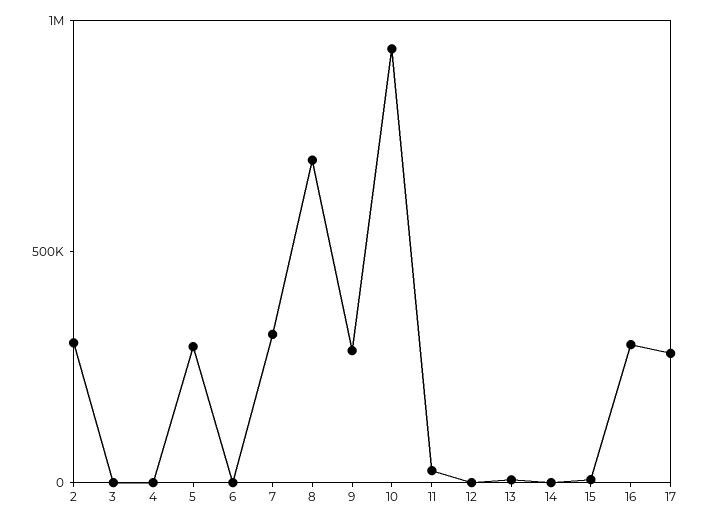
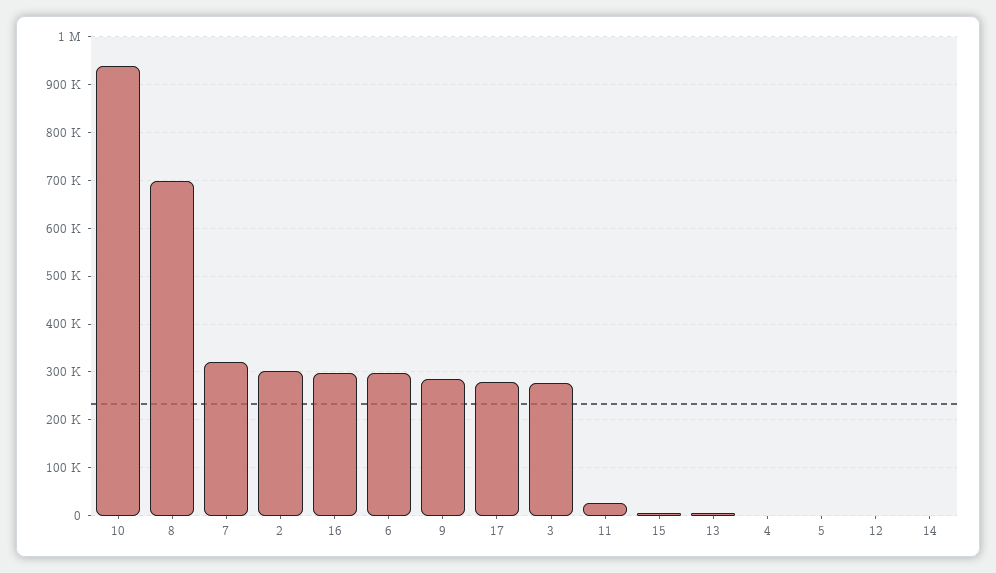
  {
    "2": 300000,
-   "3": 0,
+   "3": 280000,
    "4": 0,
-   "5": 300000,
+   "5": 0,
-   "6": 0,
+   "6": 300000,
    "7": 320000,
    "8": 700000,
    "9": 280000,
    "10": 940000,
    "11": 20000,
    "12": 0,
    "13": 0,
    "14": 0,
    "15": 0,
    "16": 300000,
    "17": 280000
  }

